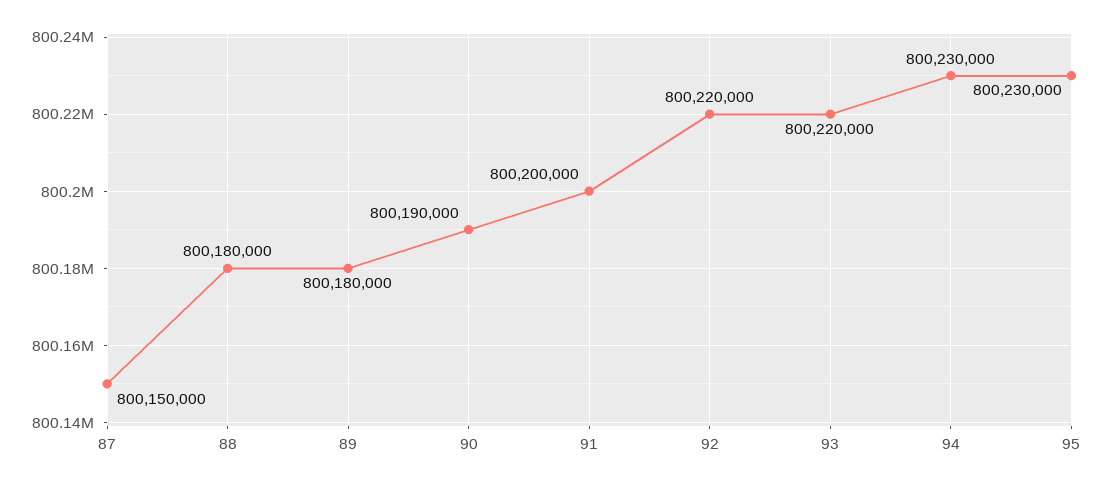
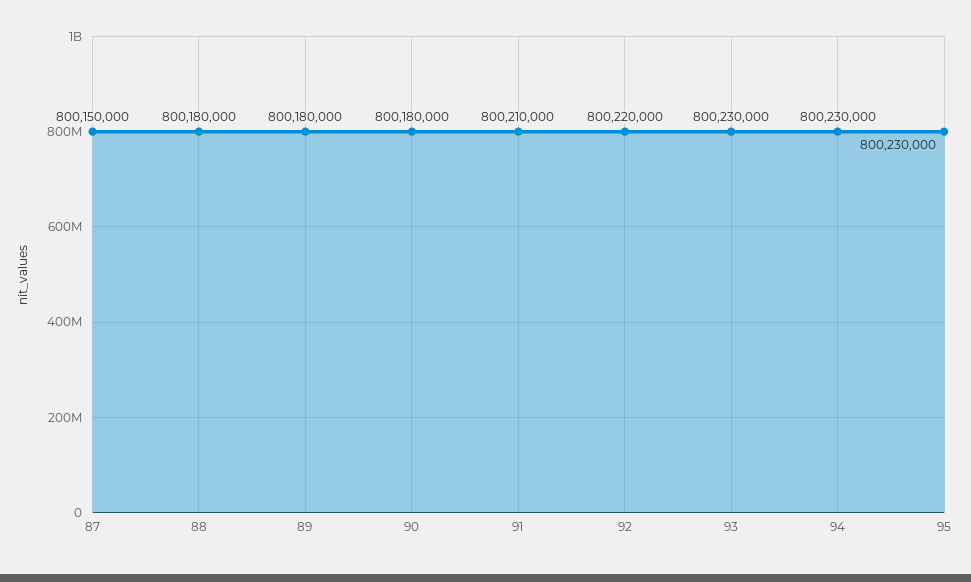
  {
    "87": 800150000,
    "88": 800180000,
    "89": 800180000,
-   "90": 800190000,
+   "90": 800180000,
-   "91": 800200000,
+   "91": 800210000,
    "92": 800220000,
-   "93": 800220000,
+   "93": 800230000,
    "94": 800230000,
    "95": 800230000
  }

